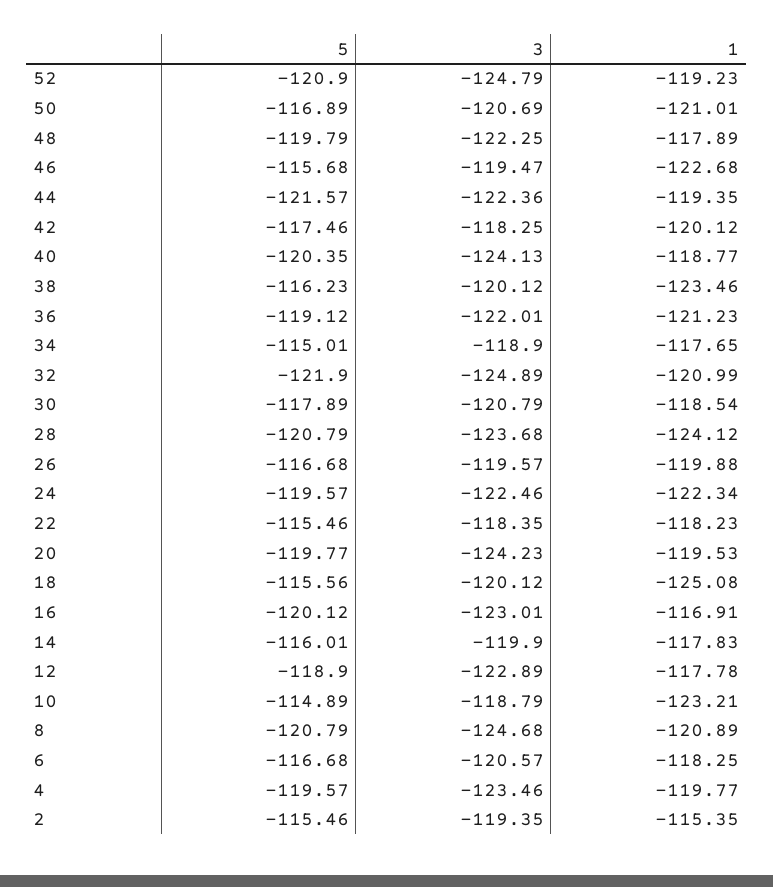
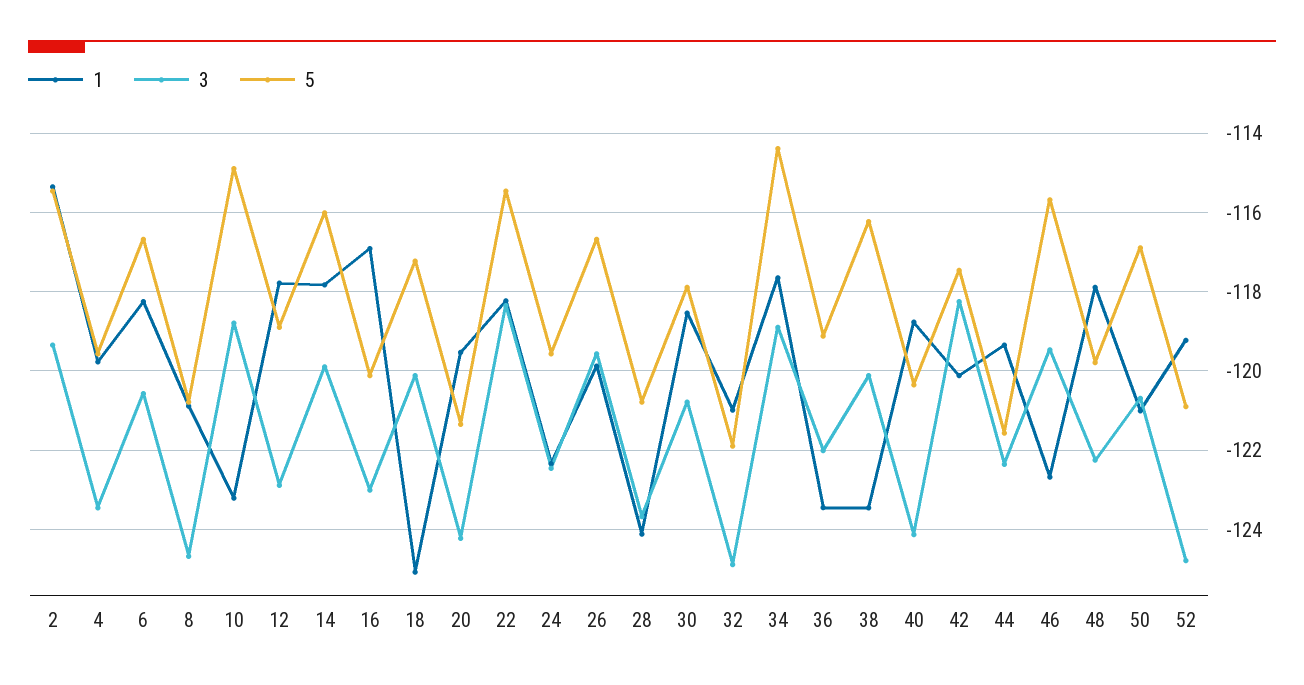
  {
    "5": {
      "52": -120.9,
      "50": -116.89,
      "48": -119.79,
      "46": -115.68,
      "44": -121.57,
      "42": -117.46,
      "40": -120.35,
      "38": -116.23,
      "36": -119.12,
-     "34": -115.01,
+     "34": -114.4,
      "32": -121.9,
      "30": -117.89,
      "28": -120.79,
      "26": -116.68,
      "24": -119.57,
      "22": -115.46,
-     "20": -119.77,
+     "20": -121.4,
-     "18": -115.56,
+     "18": -117.2,
      "16": -120.12,
      "14": -116.01,
      "12": -118.9,
      "10": -114.89,
      "8": -120.79,
      "6": -116.68,
      "4": -119.57,
      "2": -115.46
    },
    "3": {
      "52": -124.79,
      "50": -120.69,
      "48": -122.25,
      "46": -119.47,
      "44": -122.36,
      "42": -118.25,
      "40": -124.13,
      "38": -120.12,
      "36": -122.01,
      "34": -118.9,
      "32": -124.89,
      "30": -120.79,
      "28": -123.68,
      "26": -119.57,
      "24": -122.46,
      "22": -118.35,
      "20": -124.23,
      "18": -120.12,
      "16": -123.01,
      "14": -119.9,
      "12": -122.89,
      "10": -118.79,
      "8": -124.68,
      "6": -120.57,
      "4": -123.46,
      "2": -119.35
    },
    "1": {
      "52": -119.23,
      "50": -121.01,
      "48": -117.89,
      "46": -122.68,
      "44": -119.35,
      "42": -120.12,
      "40": -118.77,
      "38": -123.46,
-     "36": -121.23,
+     "36": -123.4,
      "34": -117.65,
      "32": -120.99,
      "30": -118.54,
      "28": -124.12,
      "26": -119.88,
      "24": -122.34,
      "22": -118.23,
      "20": -119.53,
      "18": -125.08,
      "16": -116.91,
      "14": -117.83,
      "12": -117.78,
      "10": -123.21,
      "8": -120.89,
      "6": -118.25,
      "4": -119.77,
      "2": -115.35
    }
  }

